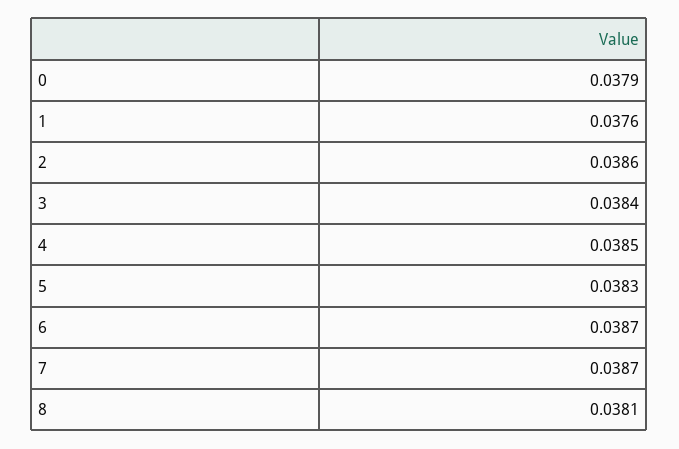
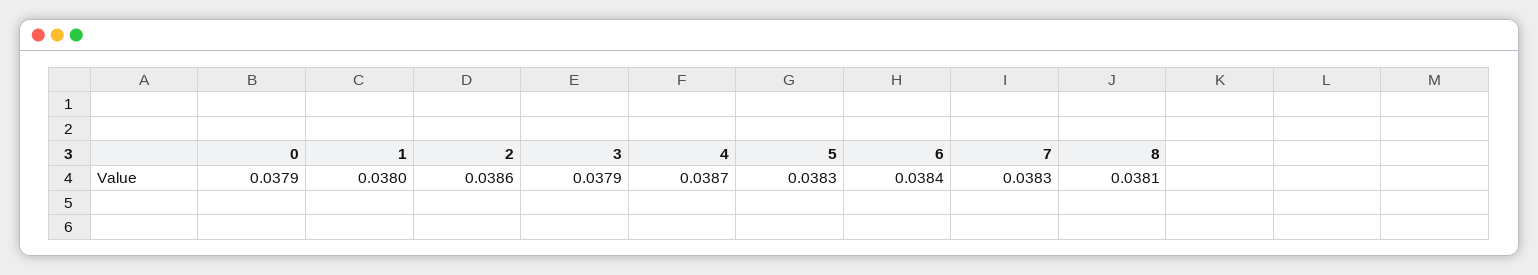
  {
    "0": 0.0379,
-   "1": 0.0376,
+   "1": 0.038,
    "2": 0.0386,
-   "3": 0.0384,
+   "3": 0.0379,
-   "4": 0.0385,
+   "4": 0.0387,
    "5": 0.0383,
-   "6": 0.0387,
+   "6": 0.0384,
-   "7": 0.0387,
+   "7": 0.0383,
    "8": 0.0381
  }

